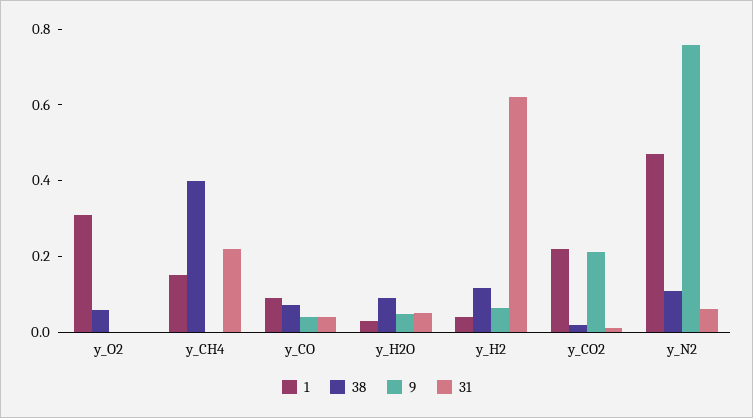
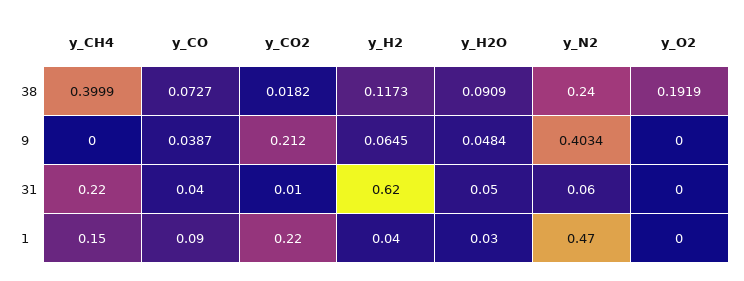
  {
    "1": {
-     "y_O2": 0.3,
+     "y_O2": 0,
      "y_CH4": 0.15,
      "y_CO": 0.09,
      "y_H2O": 0.03,
      "y_H2": 0.04,
      "y_CO2": 0.22,
      "y_N2": 0.47
    },
    "38": {
-     "y_O2": 0.05,
+     "y_O2": 0.1919,
      "y_CH4": 0.3999,
      "y_CO": 0.0727,
      "y_H2O": 0.0909,
      "y_H2": 0.1173,
      "y_CO2": 0.0182,
-     "y_N2": 0.1
+     "y_N2": 0.24
    },
    "9": {
      "y_O2": 0,
      "y_CH4": 0,
      "y_CO": 0.0387,
      "y_H2O": 0.0484,
      "y_H2": 0.0645,
      "y_CO2": 0.212,
-     "y_N2": 0.75
+     "y_N2": 0.4034
    },
    "31": {
      "y_O2": 0,
      "y_CH4": 0.22,
      "y_CO": 0.04,
      "y_H2O": 0.05,
      "y_H2": 0.62,
      "y_CO2": 0.01,
      "y_N2": 0.06
    }
  }

